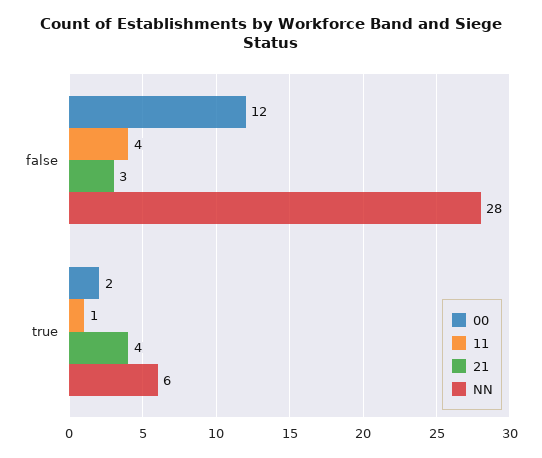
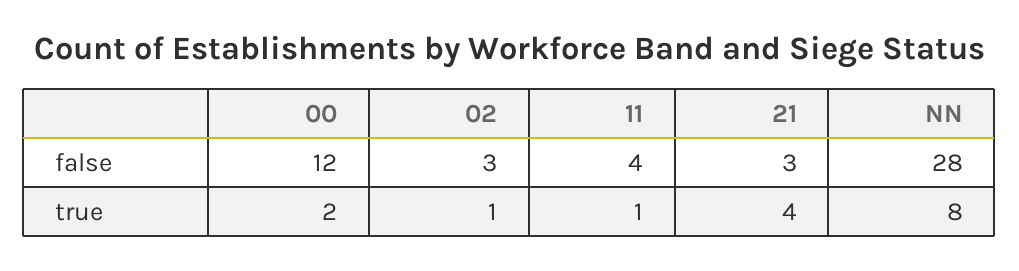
  {
    "00": {
      "false": 12,
      "true": 2
    },
    "11": {
      "false": 4,
      "true": 1
    },
    "21": {
      "false": 3,
      "true": 4
    },
    "NN": {
      "false": 28,
-     "true": 6
+     "true": 8
-   }
+   },
+   "02": {
+     "false": 3,
+     "true": 1
+   }
  }

